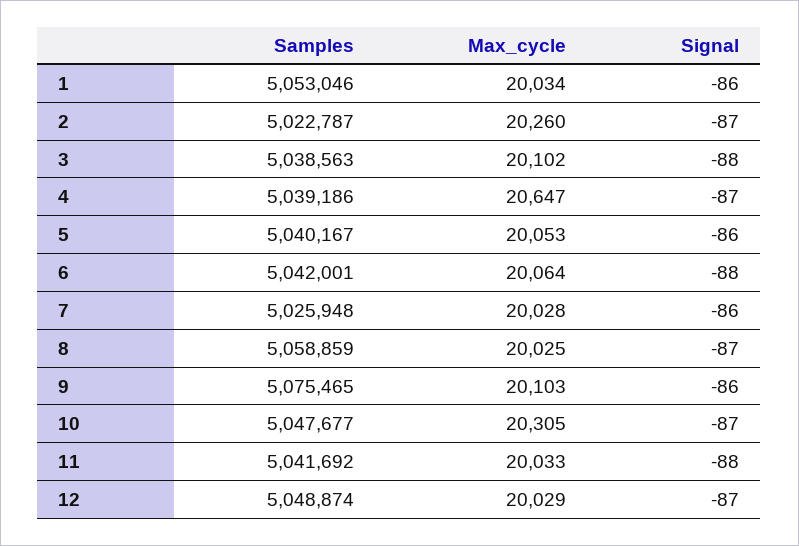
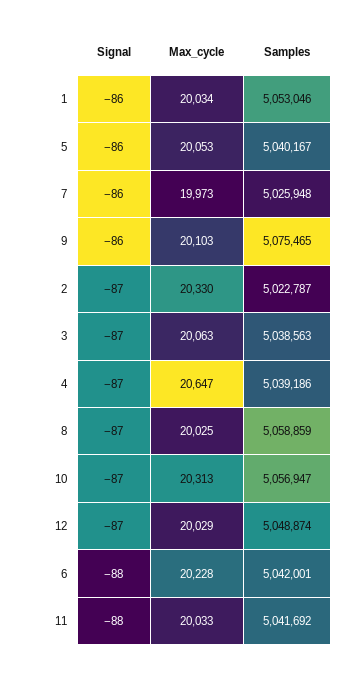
  {
    "Samples": {
      "1": 5053046,
      "2": 5022787,
      "3": 5038563,
      "4": 5039186,
      "5": 5040167,
      "6": 5042001,
      "7": 5025948,
      "8": 5058859,
      "9": 5075465,
-     "10": 5047677,
+     "10": 5056947,
      "11": 5041692,
      "12": 5048874
    },
    "Max_cycle": {
      "1": 20034,
-     "2": 20260,
+     "2": 20330,
-     "3": 20102,
+     "3": 20063,
      "4": 20647,
      "5": 20053,
-     "6": 20064,
+     "6": 20228,
-     "7": 20028,
+     "7": 19973,
      "8": 20025,
      "9": 20103,
-     "10": 20305,
+     "10": 20313,
      "11": 20033,
      "12": 20029
    },
    "Signal": {
      "1": -86,
      "2": -87,
-     "3": -88,
+     "3": -87,
      "4": -87,
      "5": -86,
      "6": -88,
      "7": -86,
      "8": -87,
      "9": -86,
      "10": -87,
      "11": -88,
      "12": -87
    }
  }

